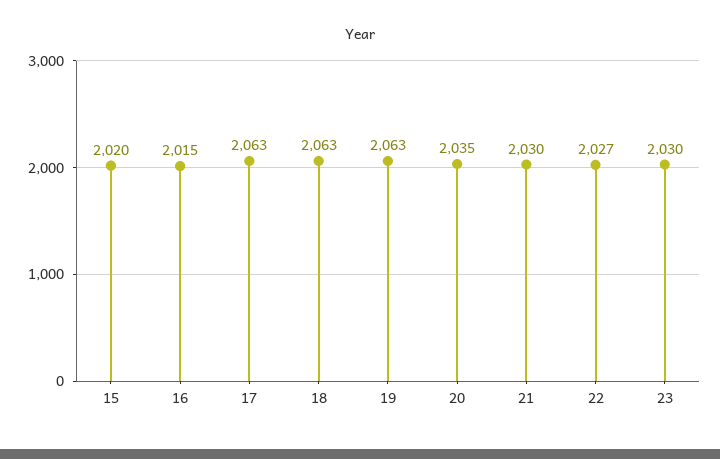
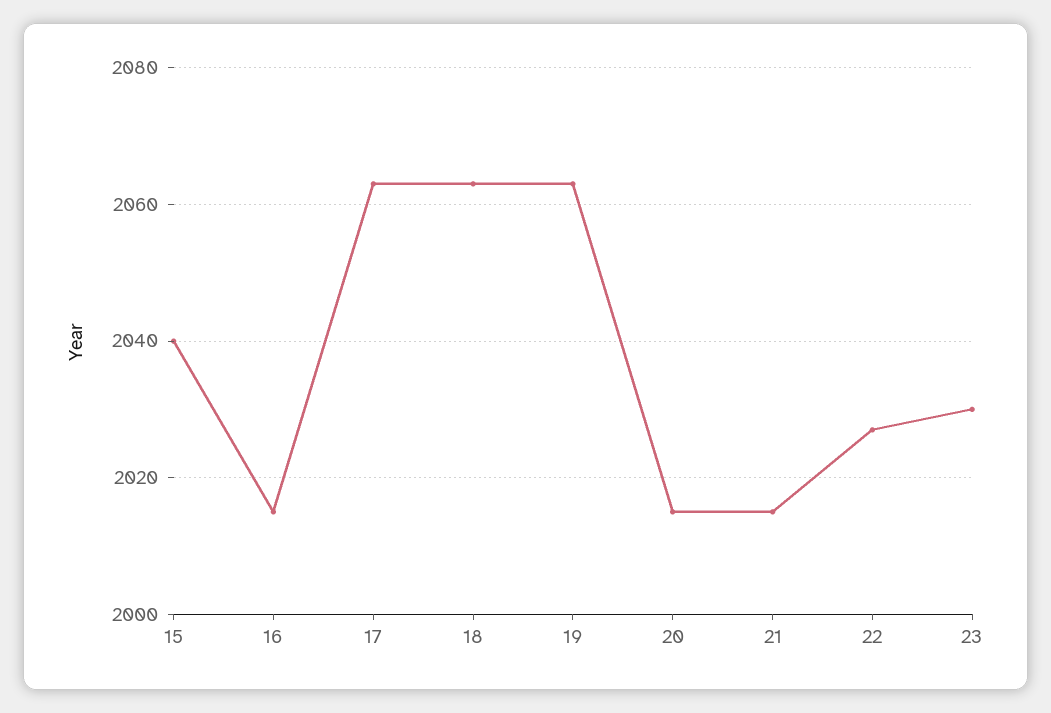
  {
-   "15": 2020,
+   "15": 2040,
    "16": 2015,
    "17": 2063,
    "18": 2063,
    "19": 2063,
-   "20": 2035,
+   "20": 2015,
-   "21": 2030,
+   "21": 2015,
    "22": 2027,
    "23": 2030
  }

